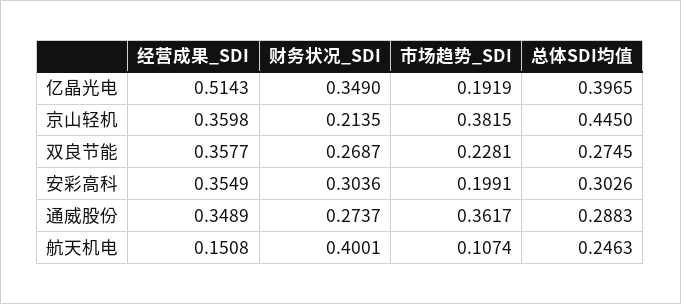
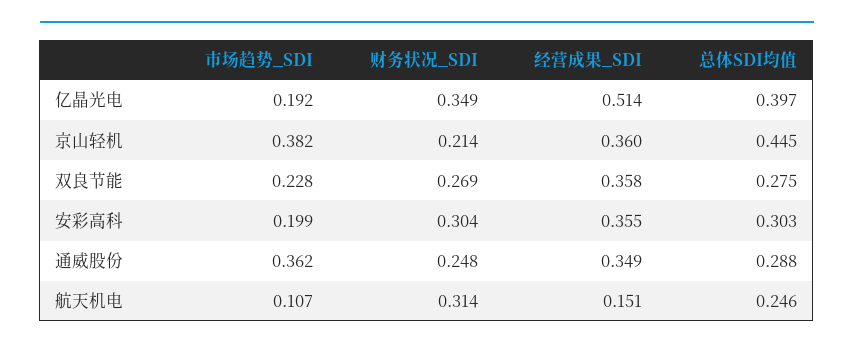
  {
    "经营成果_SDI": {
      "亿晶光电": 0.5143,
      "京山轻机": 0.3598,
      "双良节能": 0.3577,
      "安彩高科": 0.3549,
      "通威股份": 0.3489,
      "航天机电": 0.1508
    },
    "财务状况_SDI": {
      "亿晶光电": 0.349,
      "京山轻机": 0.2135,
      "双良节能": 0.2687,
      "安彩高科": 0.3036,
-     "通威股份": 0.2737,
+     "通威股份": 0.248,
-     "航天机电": 0.4001
+     "航天机电": 0.314
    },
    "市场趋势_SDI": {
      "亿晶光电": 0.1919,
      "京山轻机": 0.3815,
      "双良节能": 0.2281,
      "安彩高科": 0.1991,
      "通威股份": 0.3617,
      "航天机电": 0.1074
    },
    "总体SDI均值": {
      "亿晶光电": 0.3965,
      "京山轻机": 0.445,
      "双良节能": 0.2745,
      "安彩高科": 0.3026,
      "通威股份": 0.2883,
      "航天机电": 0.2463
    }
  }

